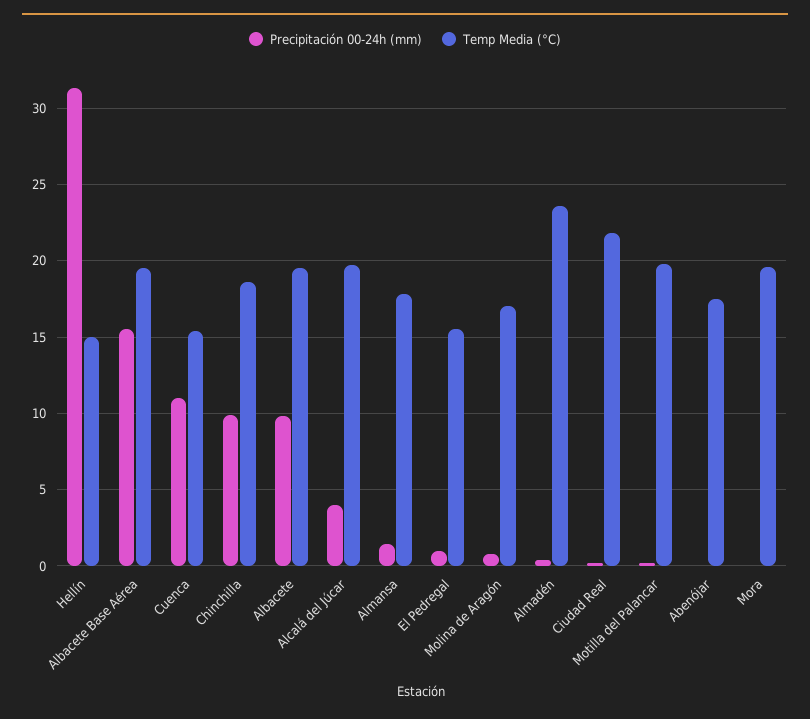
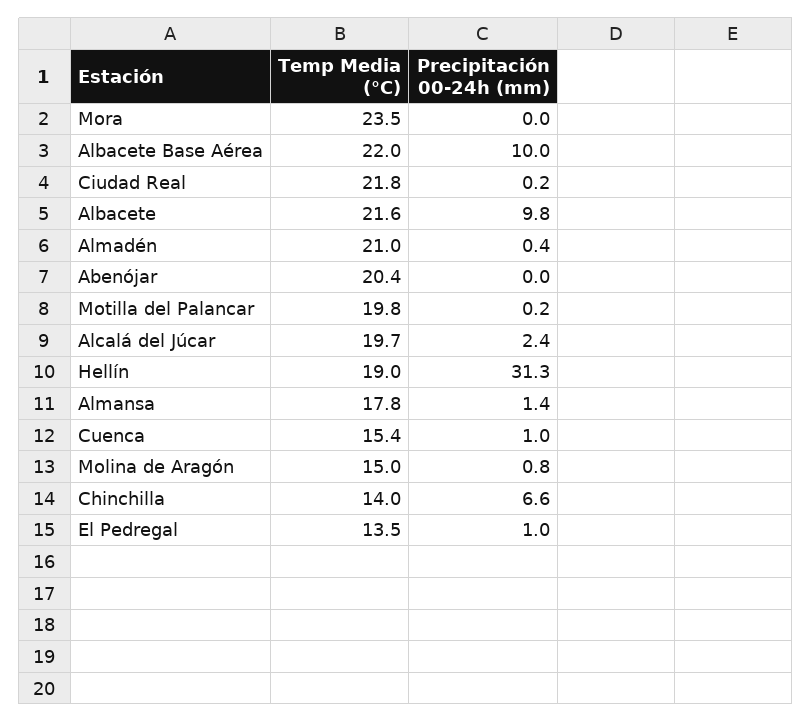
  {
    "Precipitación 00-24h (mm)": {
      "Hellín": 31.3,
-     "Albacete Base Aérea": 15.5,
+     "Albacete Base Aérea": 10,
-     "Cuenca": 11,
+     "Cuenca": 1,
-     "Chinchilla": 10,
+     "Chinchilla": 6.6,
      "Albacete": 9.8,
-     "Alcalá del Júcar": 4,
+     "Alcalá del Júcar": 2.4,
      "Almansa": 1.4,
      "El Pedregal": 1,
      "Molina de Aragón": 0.8,
      "Almadén": 0.4,
      "Ciudad Real": 0.2,
      "Motilla del Palancar": 0.2,
      "Abenójar": 0,
      "Mora": 0
    },
    "Temp Media (°C)": {
-     "Hellín": 15,
+     "Hellín": 19,
-     "Albacete Base Aérea": 19.5,
+     "Albacete Base Aérea": 22,
      "Cuenca": 15.4,
-     "Chinchilla": 18.5,
+     "Chinchilla": 14,
-     "Albacete": 19.5,
+     "Albacete": 21.6,
      "Alcalá del Júcar": 19.7,
      "Almansa": 17.8,
-     "El Pedregal": 15.5,
+     "El Pedregal": 13.5,
-     "Molina de Aragón": 17,
+     "Molina de Aragón": 15,
-     "Almadén": 23.5,
+     "Almadén": 21,
      "Ciudad Real": 21.8,
      "Motilla del Palancar": 19.8,
-     "Abenójar": 17.5,
+     "Abenójar": 20.4,
-     "Mora": 19.5
+     "Mora": 23.5
    }
  }

